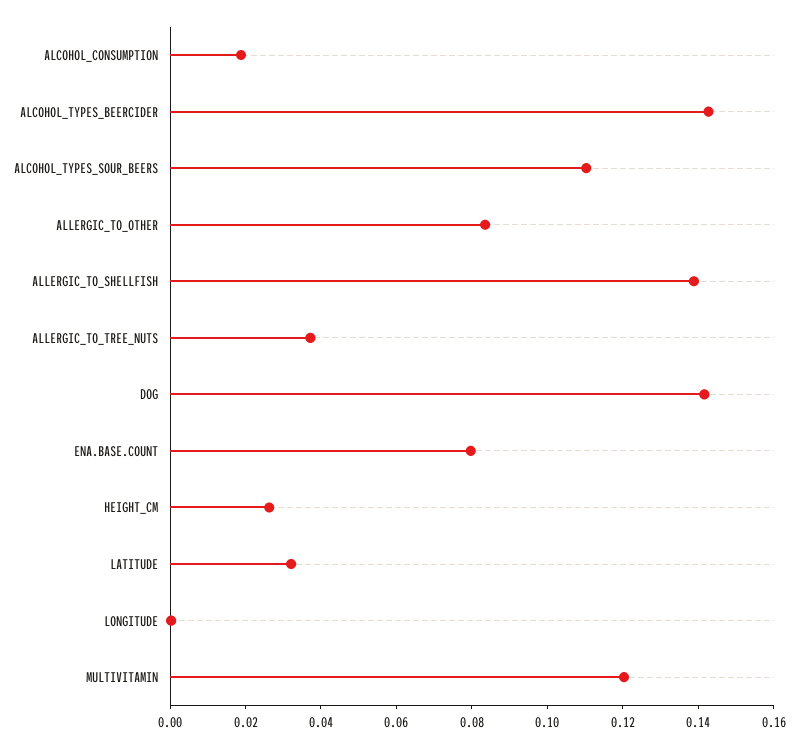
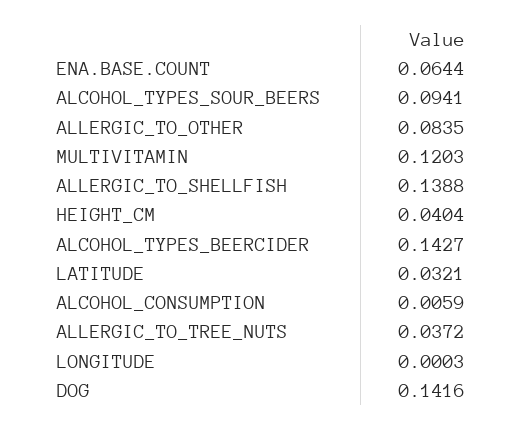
  {
-   "ALCOHOL_CONSUMPTION": 0.02,
+   "ALCOHOL_CONSUMPTION": 0.0059,
    "ALCOHOL_TYPES_BEERCIDER": 0.1427,
-   "ALCOHOL_TYPES_SOUR_BEERS": 0.11,
+   "ALCOHOL_TYPES_SOUR_BEERS": 0.0941,
    "ALLERGIC_TO_OTHER": 0.0835,
    "ALLERGIC_TO_SHELLFISH": 0.1388,
    "ALLERGIC_TO_TREE_NUTS": 0.0372,
    "DOG": 0.1416,
-   "ENA.BASE.COUNT": 0.08,
+   "ENA.BASE.COUNT": 0.0644,
-   "HEIGHT_CM": 0.025,
+   "HEIGHT_CM": 0.0404,
    "LATITUDE": 0.0321,
    "LONGITUDE": 0.0003,
    "MULTIVITAMIN": 0.1203
  }

